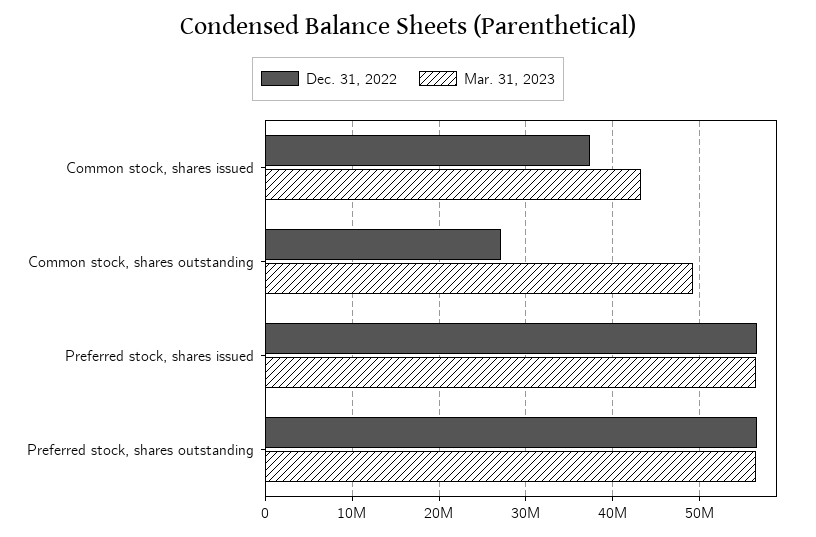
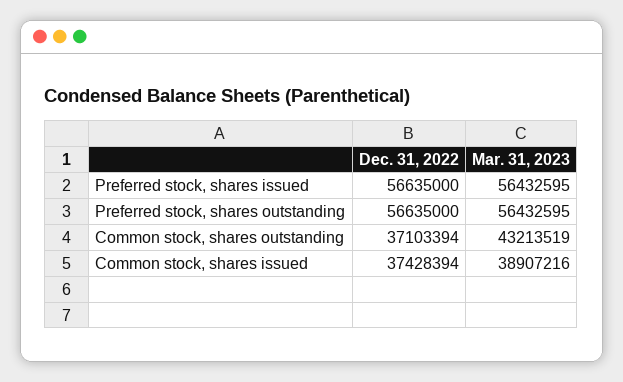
  {
    "Dec. 31, 2022": {
      "Common stock, shares issued": 37428394,
-     "Common stock, shares outstanding": 27000000,
+     "Common stock, shares outstanding": 37103394,
      "Preferred stock, shares issued": 56635000,
      "Preferred stock, shares outstanding": 56635000
    },
    "Mar. 31, 2023": {
-     "Common stock, shares issued": 43000000,
+     "Common stock, shares issued": 38907216,
-     "Common stock, shares outstanding": 49000000,
+     "Common stock, shares outstanding": 43213519,
      "Preferred stock, shares issued": 56432595,
      "Preferred stock, shares outstanding": 56432595
    }
  }

